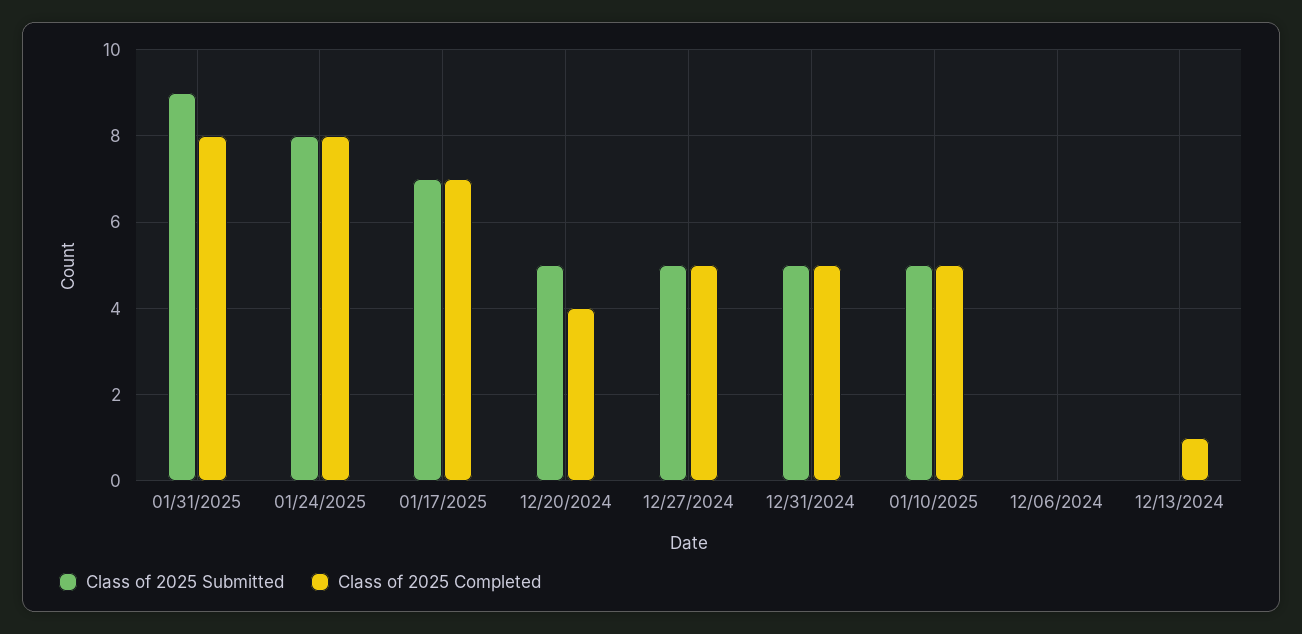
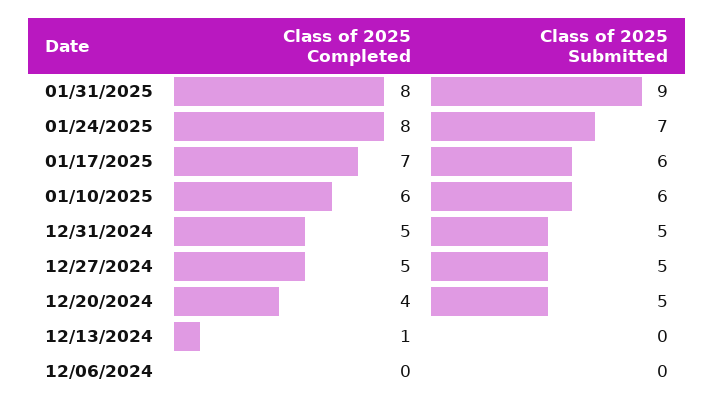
  {
    "Class of 2025 Submitted": {
      "01/31/2025": 9,
-     "01/24/2025": 8,
+     "01/24/2025": 7,
-     "01/17/2025": 7,
+     "01/17/2025": 6,
      "12/20/2024": 5,
      "12/27/2024": 5,
      "12/31/2024": 5,
-     "01/10/2025": 5,
+     "01/10/2025": 6,
      "12/06/2024": 0,
      "12/13/2024": 0
    },
    "Class of 2025 Completed": {
      "01/31/2025": 8,
      "01/24/2025": 8,
      "01/17/2025": 7,
      "12/20/2024": 4,
      "12/27/2024": 5,
      "12/31/2024": 5,
-     "01/10/2025": 5,
+     "01/10/2025": 6,
      "12/06/2024": 0,
      "12/13/2024": 1
    }
  }

